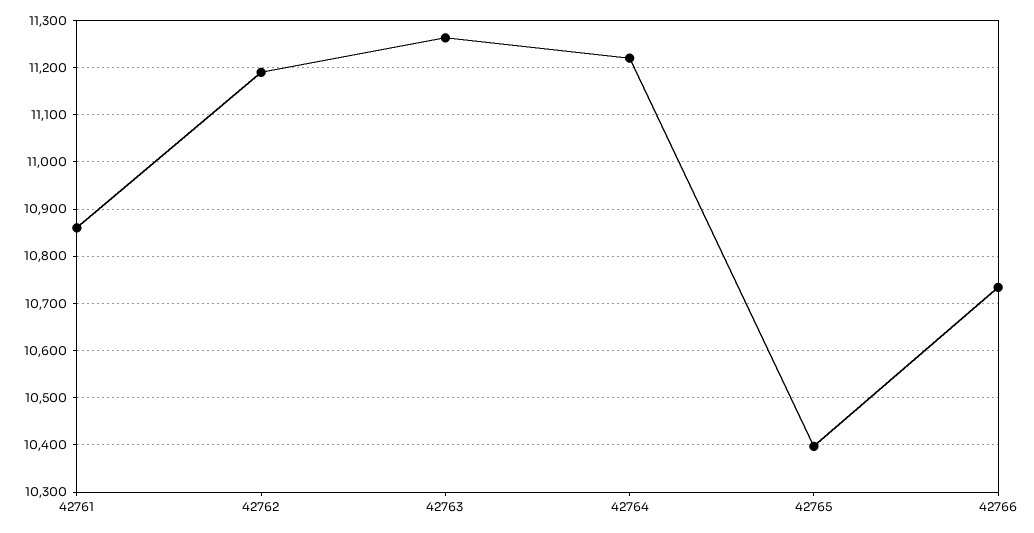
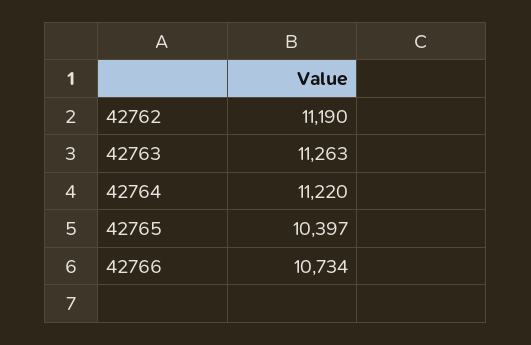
  {
-   "42761": 10860,
    "42762": 11190,
    "42763": 11263,
    "42764": 11220,
    "42765": 10397,
    "42766": 10734
  }

